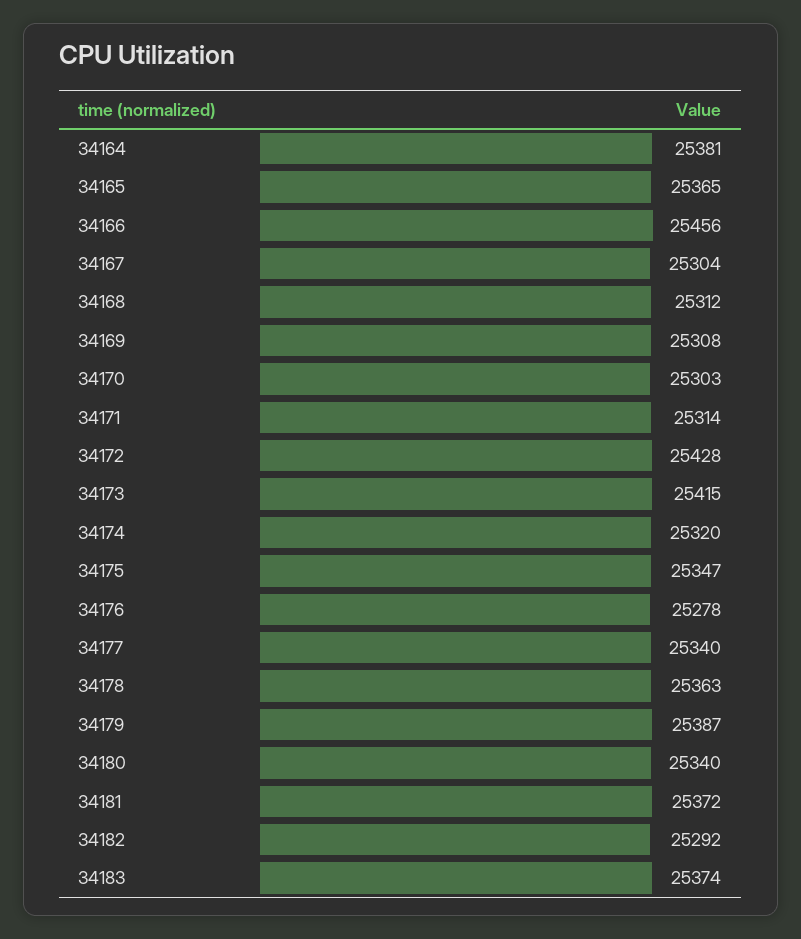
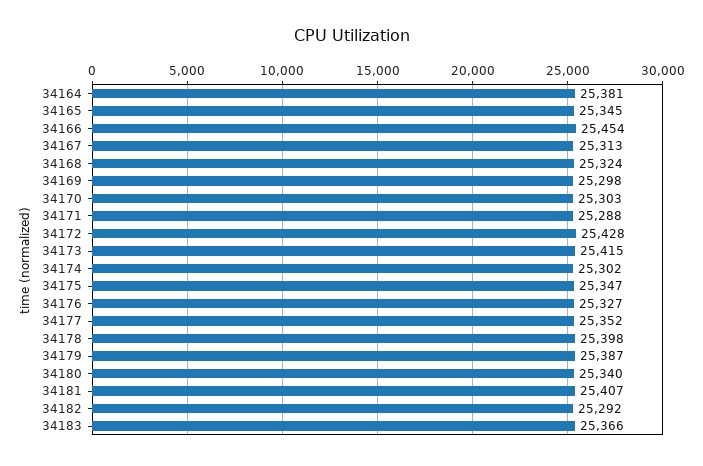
  {
    "34164": 25381,
-   "34165": 25365,
+   "34165": 25345,
-   "34166": 25456,
+   "34166": 25454,
-   "34167": 25304,
+   "34167": 25313,
-   "34168": 25312,
+   "34168": 25324,
-   "34169": 25308,
+   "34169": 25298,
    "34170": 25303,
-   "34171": 25314,
+   "34171": 25288,
    "34172": 25428,
    "34173": 25415,
-   "34174": 25320,
+   "34174": 25302,
    "34175": 25347,
-   "34176": 25278,
+   "34176": 25327,
-   "34177": 25340,
+   "34177": 25352,
-   "34178": 25363,
+   "34178": 25398,
    "34179": 25387,
    "34180": 25340,
-   "34181": 25372,
+   "34181": 25407,
    "34182": 25292,
-   "34183": 25374
+   "34183": 25366
  }

